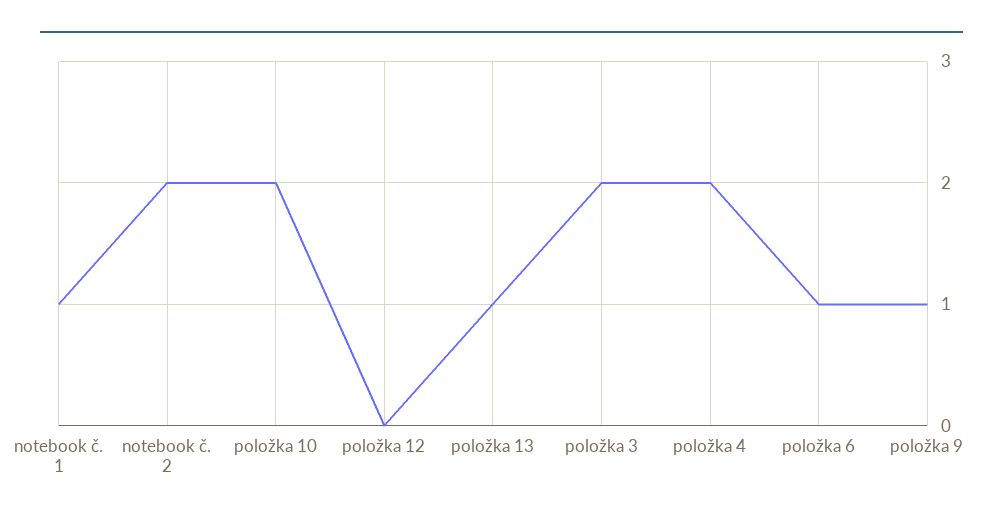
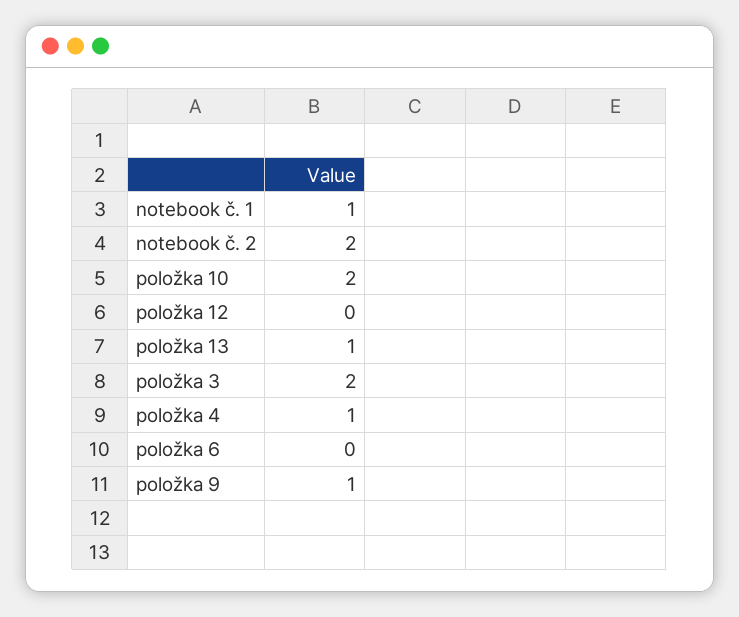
  {
    "notebook č. 1": 1,
    "notebook č. 2": 2,
    "položka 10": 2,
    "položka 12": 0,
    "položka 13": 1,
    "položka 3": 2,
-   "položka 4": 2,
+   "položka 4": 1,
-   "položka 6": 1,
+   "položka 6": 0,
    "položka 9": 1
  }

